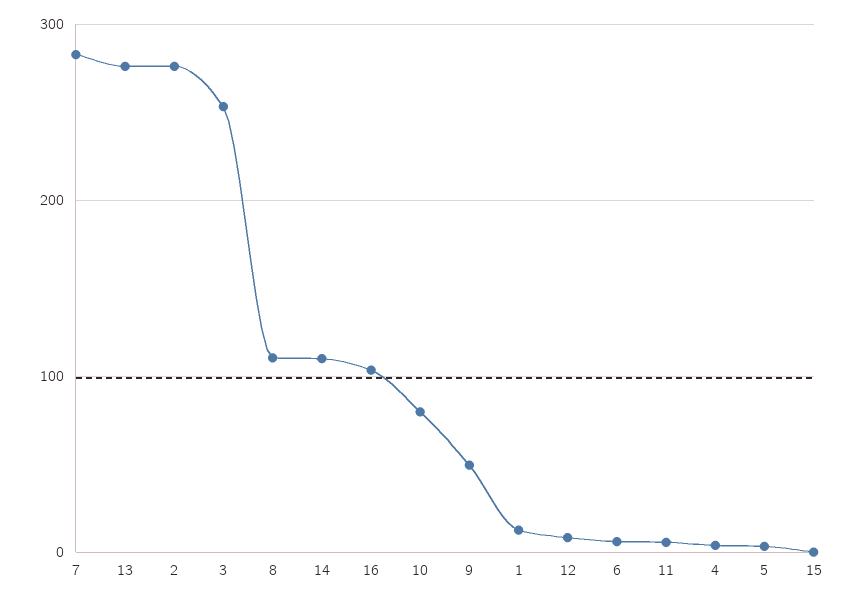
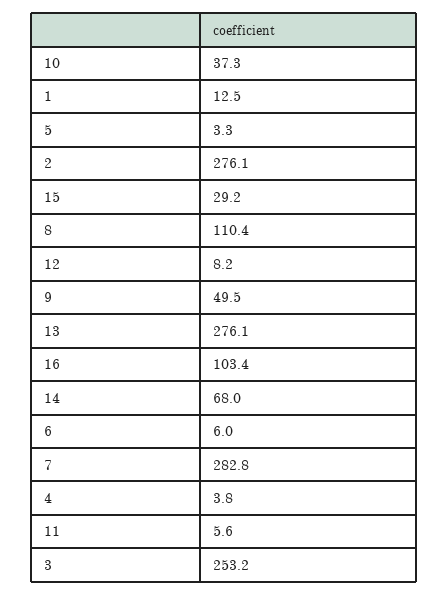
  {
    "7": 282.8,
    "13": 276.1,
    "2": 276.1,
    "3": 253.2,
    "8": 110.4,
-   "14": 110,
+   "14": 68,
    "16": 103.4,
-   "10": 80,
+   "10": 37.3,
    "9": 49.5,
    "1": 12.5,
    "12": 8.2,
    "6": 6,
    "11": 5.6,
    "4": 3.8,
    "5": 3.3,
-   "15": 0
+   "15": 29.2
  }

